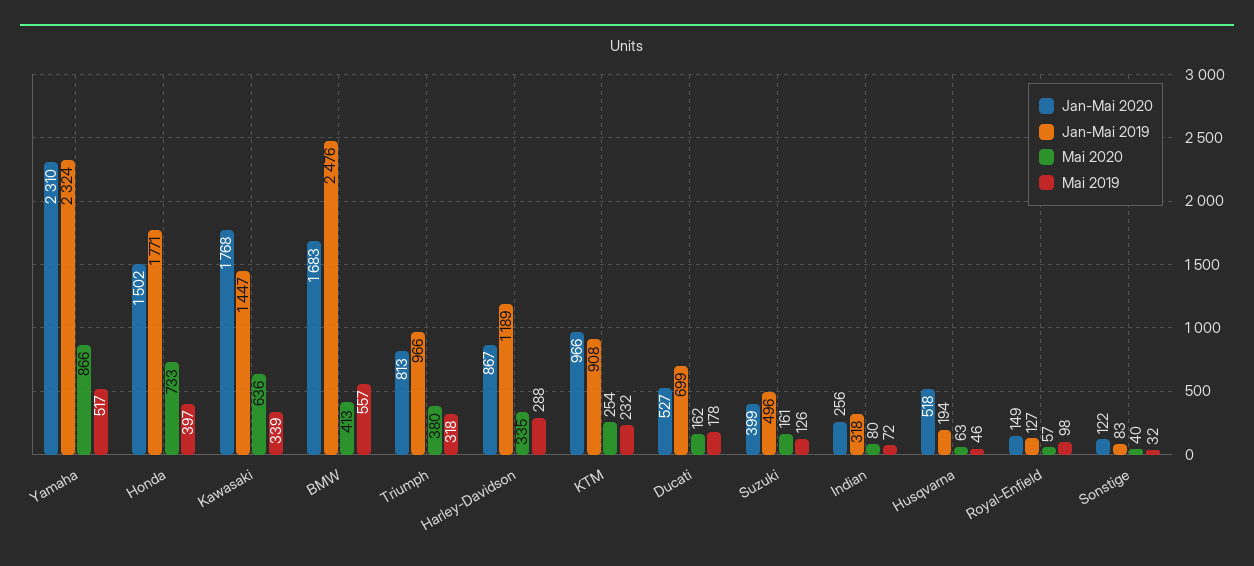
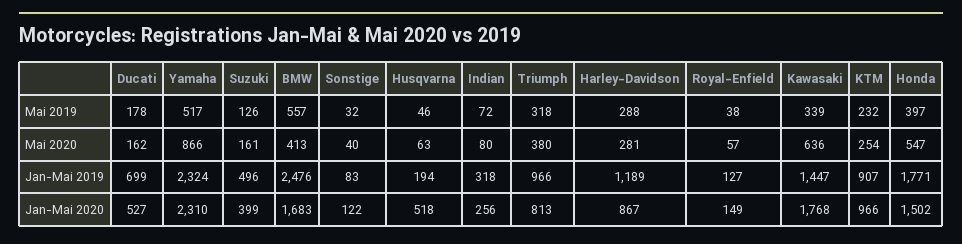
  {
    "Jan-Mai 2020": {
      "Yamaha": 2310,
      "Honda": 1502,
      "Kawasaki": 1768,
      "BMW": 1683,
      "Triumph": 813,
      "Harley-Davidson": 867,
      "KTM": 966,
      "Ducati": 527,
      "Suzuki": 399,
      "Indian": 256,
      "Husqvarna": 518,
      "Royal-Enfield": 149,
      "Sonstige": 122
    },
    "Jan-Mai 2019": {
      "Yamaha": 2324,
      "Honda": 1771,
      "Kawasaki": 1447,
      "BMW": 2476,
      "Triumph": 966,
      "Harley-Davidson": 1189,
-     "KTM": 908,
+     "KTM": 907,
      "Ducati": 699,
      "Suzuki": 496,
      "Indian": 318,
      "Husqvarna": 194,
      "Royal-Enfield": 127,
      "Sonstige": 83
    },
    "Mai 2020": {
      "Yamaha": 866,
-     "Honda": 733,
+     "Honda": 547,
      "Kawasaki": 636,
      "BMW": 413,
      "Triumph": 380,
-     "Harley-Davidson": 335,
+     "Harley-Davidson": 281,
      "KTM": 254,
      "Ducati": 162,
      "Suzuki": 161,
      "Indian": 80,
      "Husqvarna": 63,
      "Royal-Enfield": 57,
      "Sonstige": 40
    },
    "Mai 2019": {
      "Yamaha": 517,
      "Honda": 397,
      "Kawasaki": 339,
      "BMW": 557,
      "Triumph": 318,
      "Harley-Davidson": 288,
      "KTM": 232,
      "Ducati": 178,
      "Suzuki": 126,
      "Indian": 72,
      "Husqvarna": 46,
-     "Royal-Enfield": 98,
+     "Royal-Enfield": 38,
      "Sonstige": 32
    }
  }

